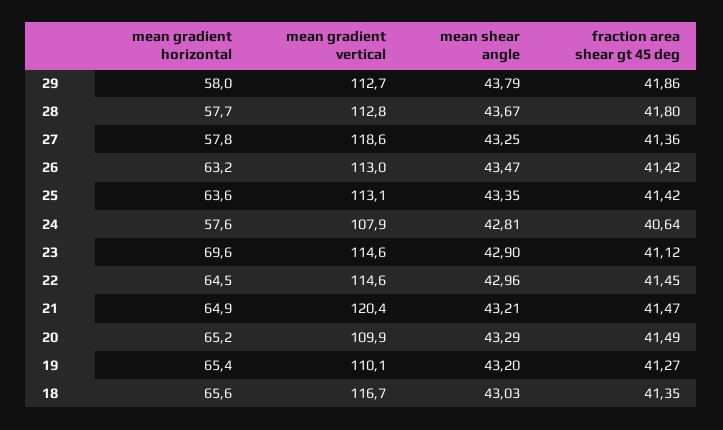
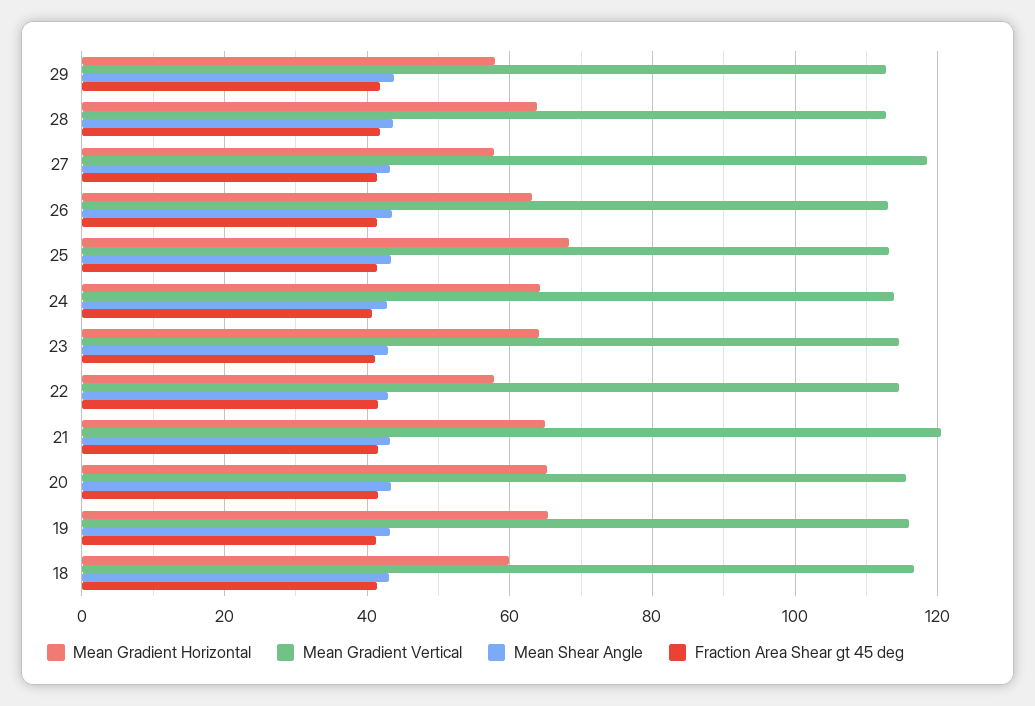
  {
    "mean gradient horizontal": {
      "29": 58,
-     "28": 57.7,
+     "28": 64,
      "27": 57.8,
      "26": 63.2,
-     "25": 63.6,
+     "25": 68,
-     "24": 57.6,
+     "24": 64,
-     "23": 69.6,
+     "23": 64,
-     "22": 64.5,
+     "22": 58,
      "21": 64.9,
      "20": 65.2,
      "19": 65.4,
-     "18": 65.6
+     "18": 60
    },
    "mean gradient vertical": {
      "29": 112.7,
      "28": 112.8,
      "27": 118.6,
      "26": 113,
      "25": 113.1,
-     "24": 107.9,
+     "24": 114,
      "23": 114.6,
      "22": 114.6,
      "21": 120.4,
-     "20": 109.9,
+     "20": 116,
-     "19": 110.1,
+     "19": 116,
      "18": 116.7
    },
    "mean shear angle": {
      "29": 43.79,
      "28": 43.67,
      "27": 43.25,
      "26": 43.47,
      "25": 43.35,
      "24": 42.81,
      "23": 42.9,
      "22": 42.96,
      "21": 43.21,
      "20": 43.29,
      "19": 43.2,
      "18": 43.03
    },
    "fraction area shear gt 45 deg": {
      "29": 41.86,
      "28": 41.8,
      "27": 41.36,
      "26": 41.42,
      "25": 41.42,
      "24": 40.64,
      "23": 41.12,
      "22": 41.45,
      "21": 41.47,
      "20": 41.49,
      "19": 41.27,
      "18": 41.35
    }
  }

